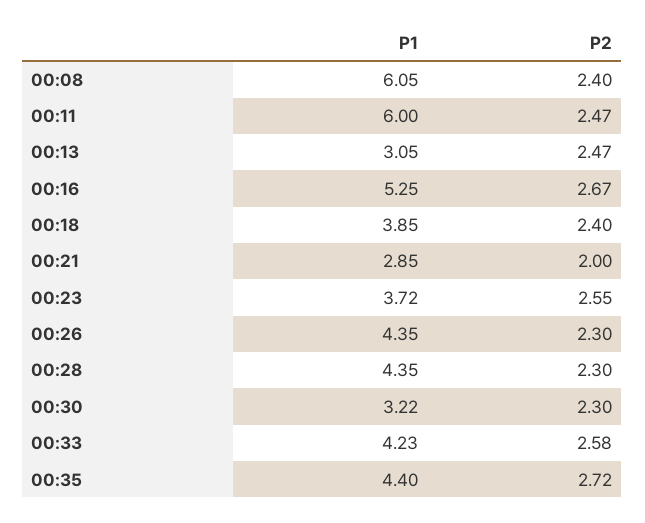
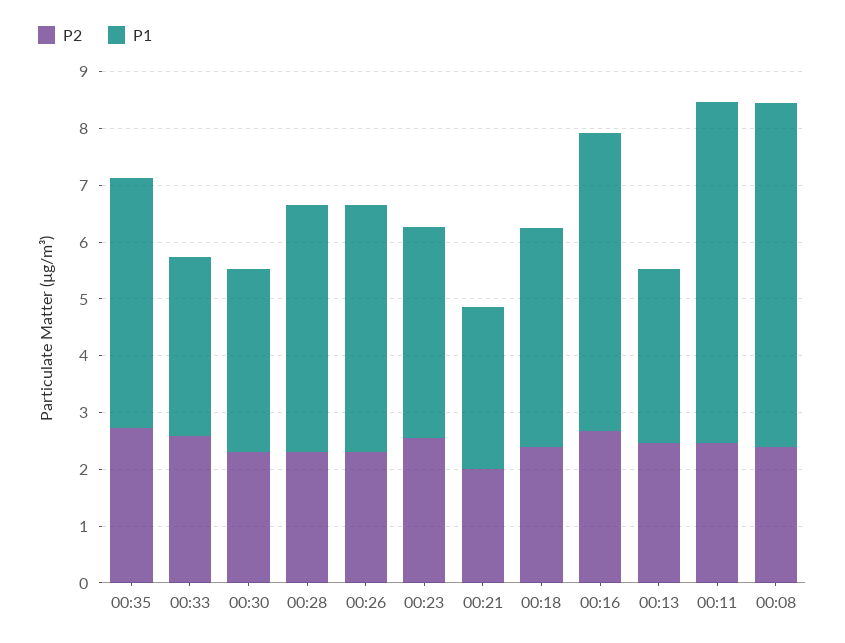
  {
    "P1": {
      "00:08": 6.05,
      "00:11": 6,
      "00:13": 3.05,
      "00:16": 5.25,
      "00:18": 3.85,
      "00:21": 2.85,
      "00:23": 3.72,
      "00:26": 4.35,
      "00:28": 4.35,
      "00:30": 3.22,
-     "00:33": 4.23,
+     "00:33": 3.2,
      "00:35": 4.4
    },
    "P2": {
      "00:08": 2.4,
      "00:11": 2.47,
      "00:13": 2.47,
      "00:16": 2.67,
      "00:18": 2.4,
      "00:21": 2,
      "00:23": 2.55,
      "00:26": 2.3,
      "00:28": 2.3,
      "00:30": 2.3,
      "00:33": 2.58,
      "00:35": 2.72
    }
  }

